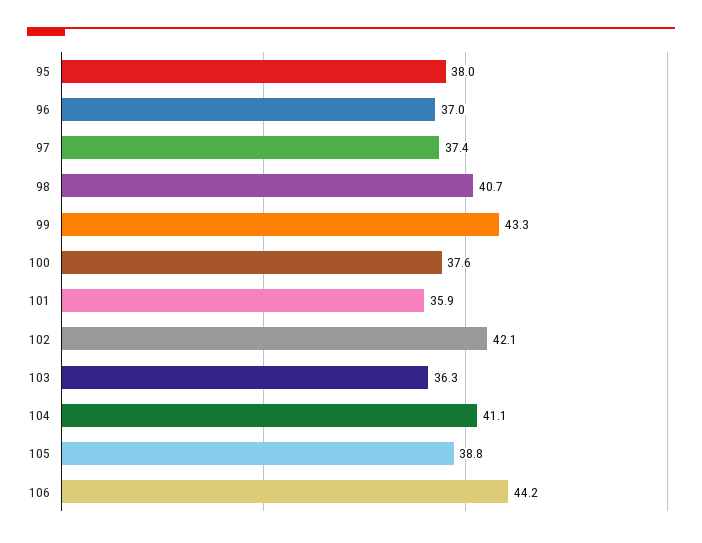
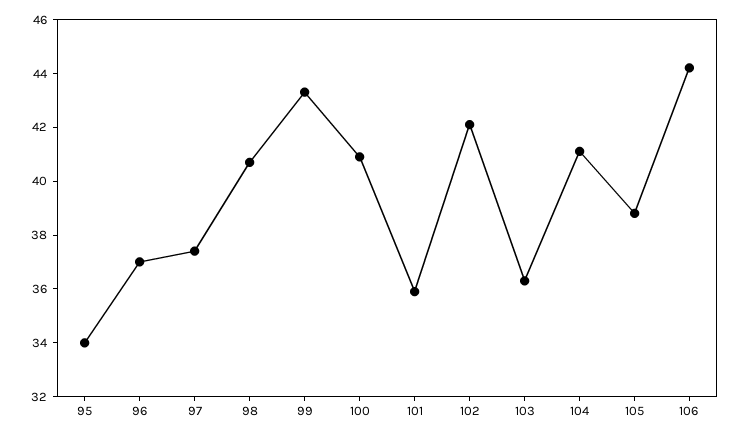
  {
-   "95": 38,
+   "95": 34,
    "96": 37,
    "97": 37.4,
    "98": 40.7,
    "99": 43.3,
-   "100": 37.6,
+   "100": 41,
    "101": 35.9,
    "102": 42.1,
    "103": 36.3,
    "104": 41.1,
    "105": 38.8,
    "106": 44.2
  }

